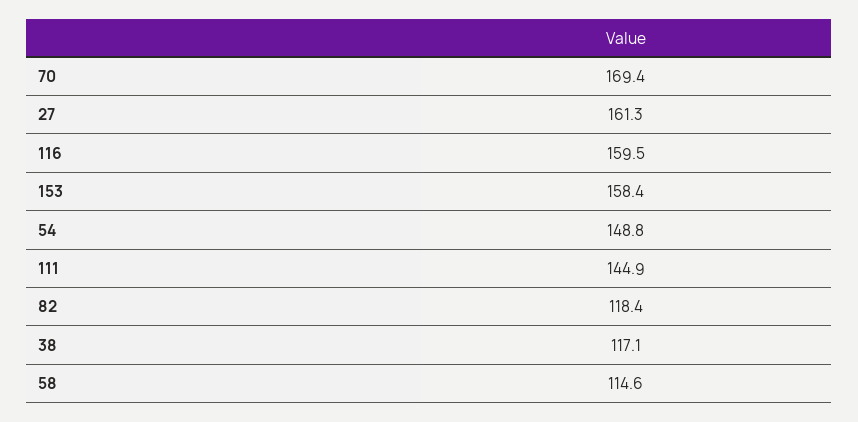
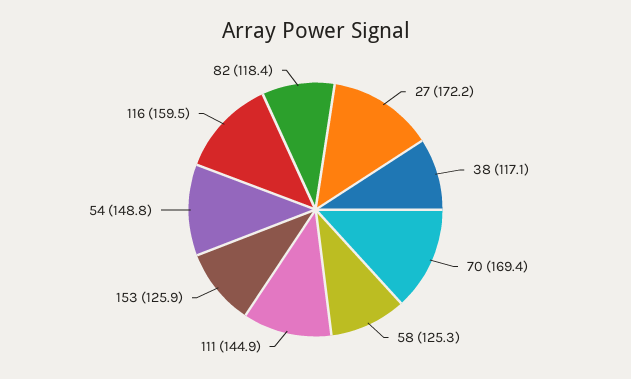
  {
    "70": 169.4,
-   "27": 161.3,
+   "27": 172.2,
    "116": 159.5,
-   "153": 158.4,
+   "153": 125.9,
    "54": 148.8,
    "111": 144.9,
    "82": 118.4,
    "38": 117.1,
-   "58": 114.6
+   "58": 125.3
  }

